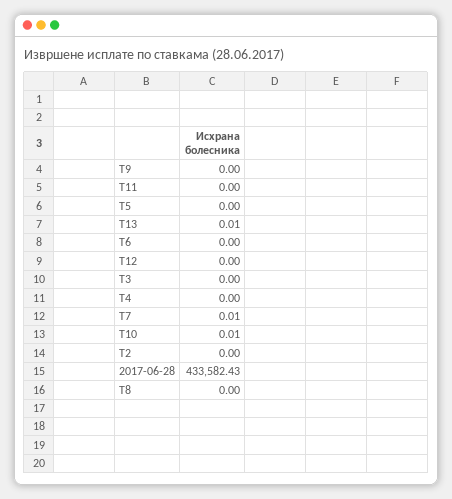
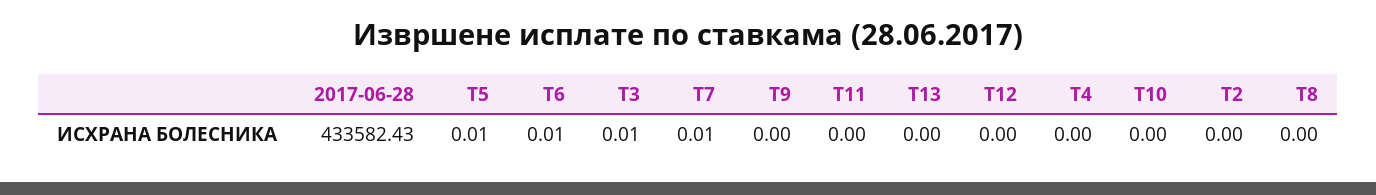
  {
    "Т9": 0,
    "Т11": 0,
-   "Т5": 0,
+   "Т5": 0.01,
-   "Т13": 0.01,
+   "Т13": 0,
-   "Т6": 0,
+   "Т6": 0.01,
    "Т12": 0,
-   "Т3": 0,
+   "Т3": 0.01,
    "Т4": 0,
    "Т7": 0.01,
-   "Т10": 0.01,
+   "Т10": 0,
    "Т2": 0,
    "2017-06-28": 433582.43,
    "Т8": 0
  }

